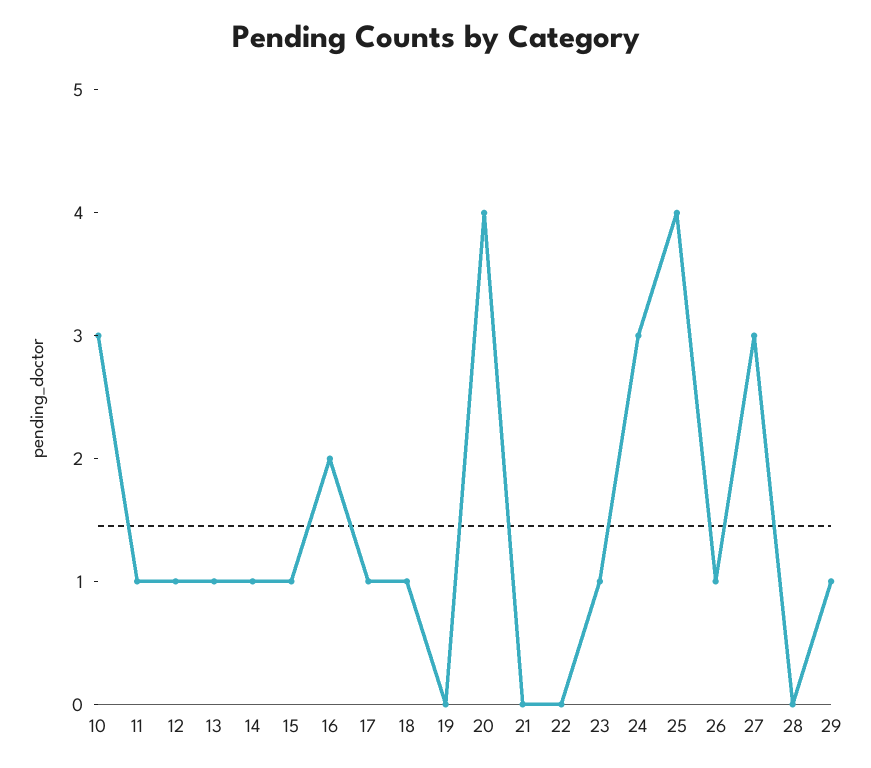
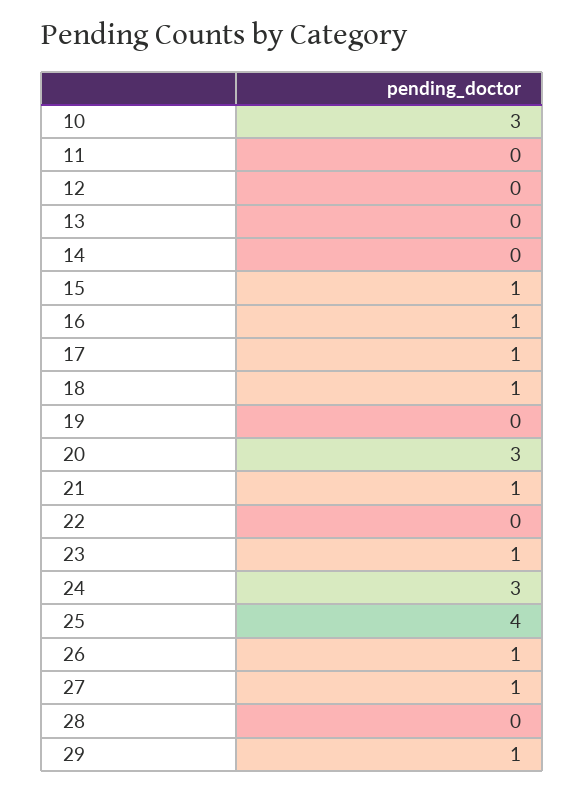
  {
    "10": 3,
-   "11": 1,
+   "11": 0,
-   "12": 1,
+   "12": 0,
-   "13": 1,
+   "13": 0,
-   "14": 1,
+   "14": 0,
    "15": 1,
-   "16": 2,
+   "16": 1,
    "17": 1,
    "18": 1,
    "19": 0,
-   "20": 4,
+   "20": 3,
-   "21": 0,
+   "21": 1,
    "22": 0,
    "23": 1,
    "24": 3,
    "25": 4,
    "26": 1,
-   "27": 3,
+   "27": 1,
    "28": 0,
    "29": 1
  }

